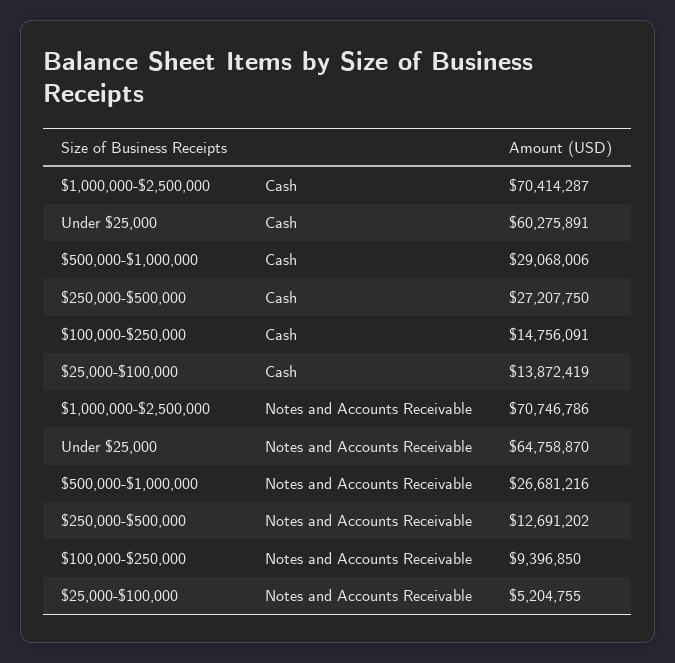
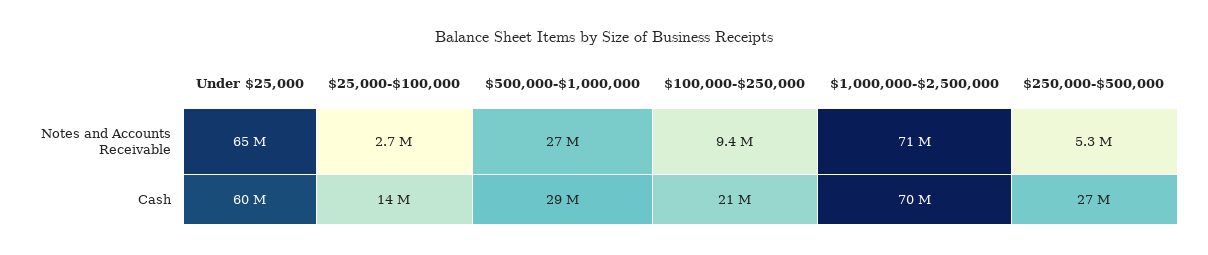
  {
    "$1,000,000-$2,500,000": {
      "Cash": 70414287,
      "Notes and Accounts Receivable": 70746786
    },
    "Under $25,000": {
      "Cash": 60275891,
      "Notes and Accounts Receivable": 64758870
    },
    "$500,000-$1,000,000": {
      "Cash": 29068006,
      "Notes and Accounts Receivable": 26681216
    },
    "$250,000-$500,000": {
      "Cash": 27207750,
-     "Notes and Accounts Receivable": 12691202
+     "Notes and Accounts Receivable": 5300000
    },
    "$100,000-$250,000": {
-     "Cash": 14756091,
+     "Cash": 21000000,
      "Notes and Accounts Receivable": 9396850
    },
    "$25,000-$100,000": {
      "Cash": 13872419,
-     "Notes and Accounts Receivable": 5204755
+     "Notes and Accounts Receivable": 2700000
    }
  }

